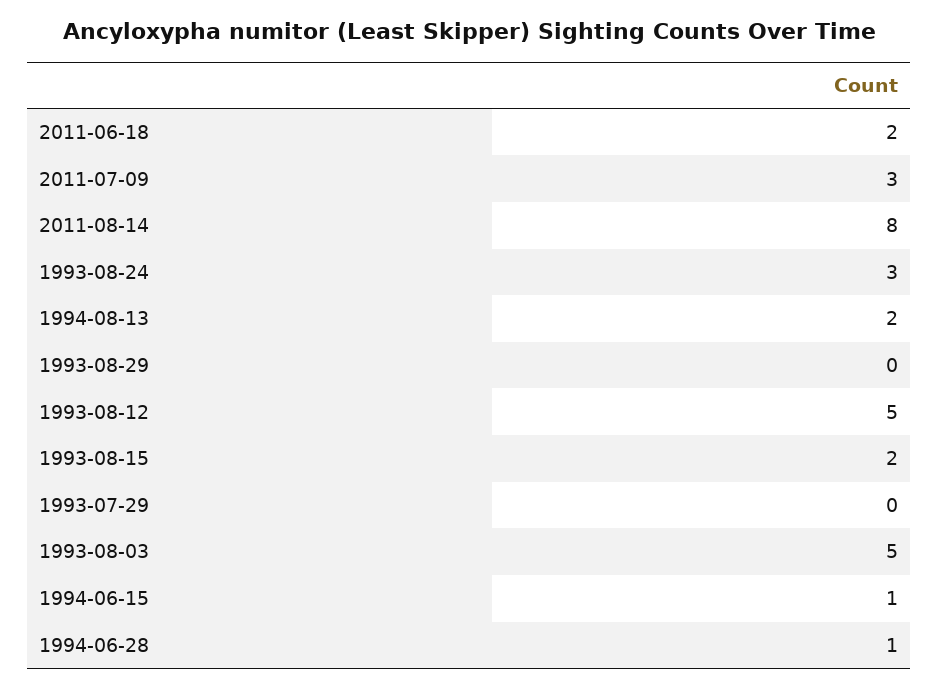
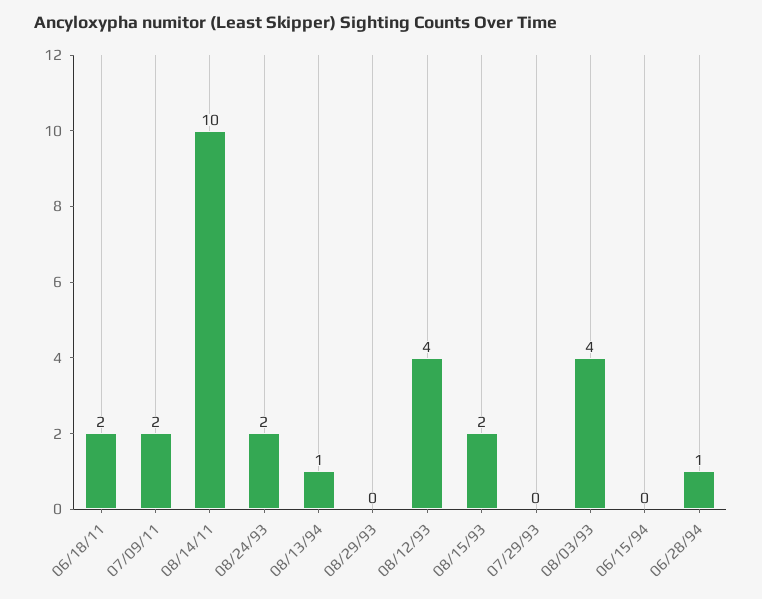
  {
    "2011-06-18": 2,
-   "2011-07-09": 3,
+   "2011-07-09": 2,
-   "2011-08-14": 8,
+   "2011-08-14": 10,
-   "1993-08-24": 3,
+   "1993-08-24": 2,
-   "1994-08-13": 2,
+   "1994-08-13": 1,
    "1993-08-29": 0,
-   "1993-08-12": 5,
+   "1993-08-12": 4,
    "1993-08-15": 2,
    "1993-07-29": 0,
-   "1993-08-03": 5,
+   "1993-08-03": 4,
-   "1994-06-15": 1,
+   "1994-06-15": 0,
    "1994-06-28": 1
  }

